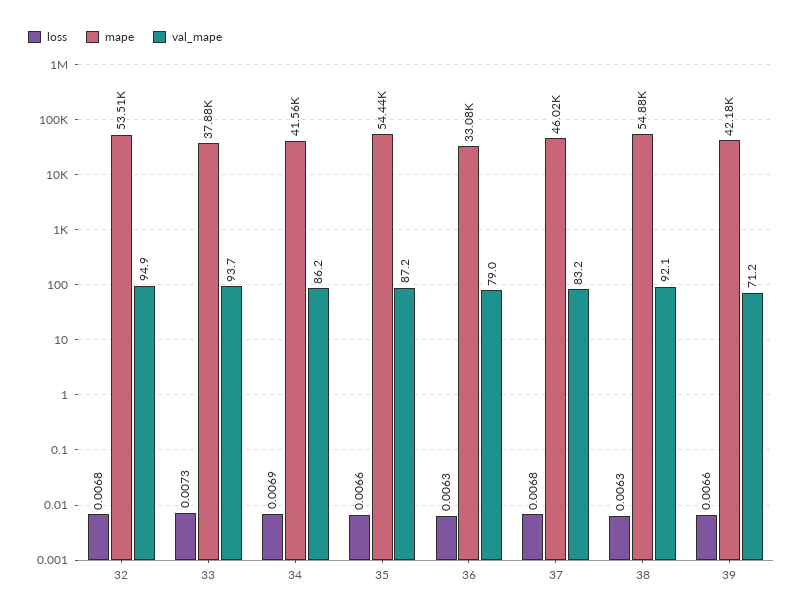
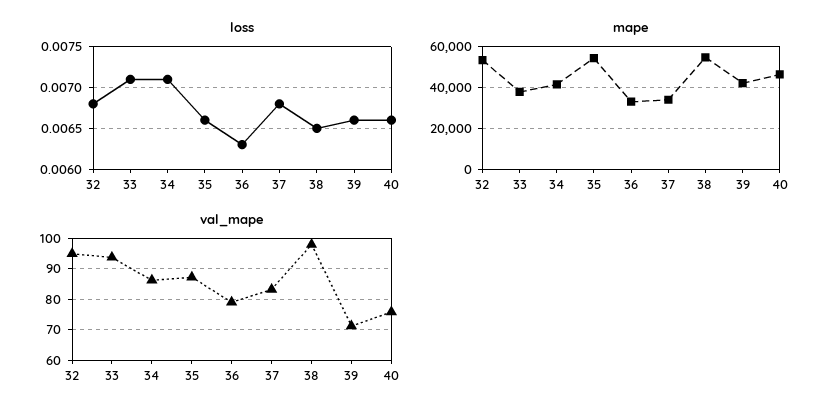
  {
    "loss": {
      "32": 0.0068,
-     "33": 0.0073,
+     "33": 0.0071,
-     "34": 0.0069,
+     "34": 0.0071,
      "35": 0.0066,
      "36": 0.0063,
      "37": 0.0068,
-     "38": 0.0063,
+     "38": 0.0065,
-     "39": 0.0066
+     "39": 0.0066,
+     "40": 0.0066
    },
    "mape": {
      "32": 53510,
      "33": 37880,
      "34": 41560,
      "35": 54440,
      "36": 33080,
-     "37": 46020,
+     "37": 35000,
      "38": 54880,
-     "39": 42180
+     "39": 42180,
+     "40": 45000
    },
    "val_mape": {
      "32": 94.9,
      "33": 93.7,
      "34": 86.2,
      "35": 87.2,
      "36": 79,
      "37": 83.2,
-     "38": 92.1,
+     "38": 98,
-     "39": 71.2
+     "39": 71.2,
+     "40": 76
    }
  }

